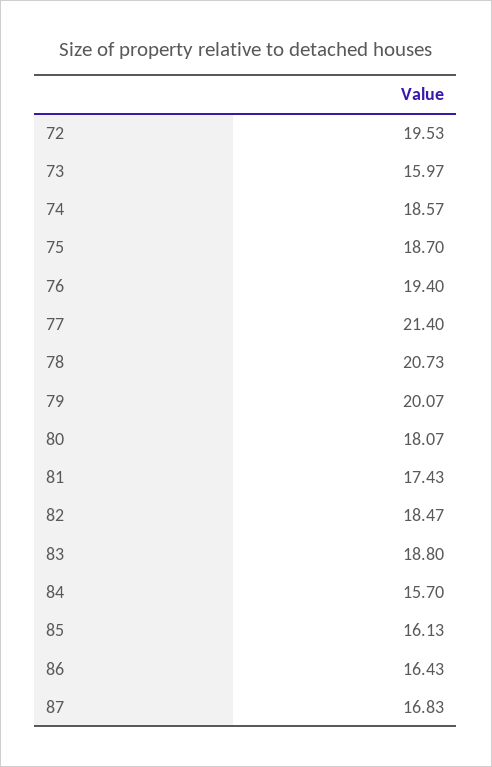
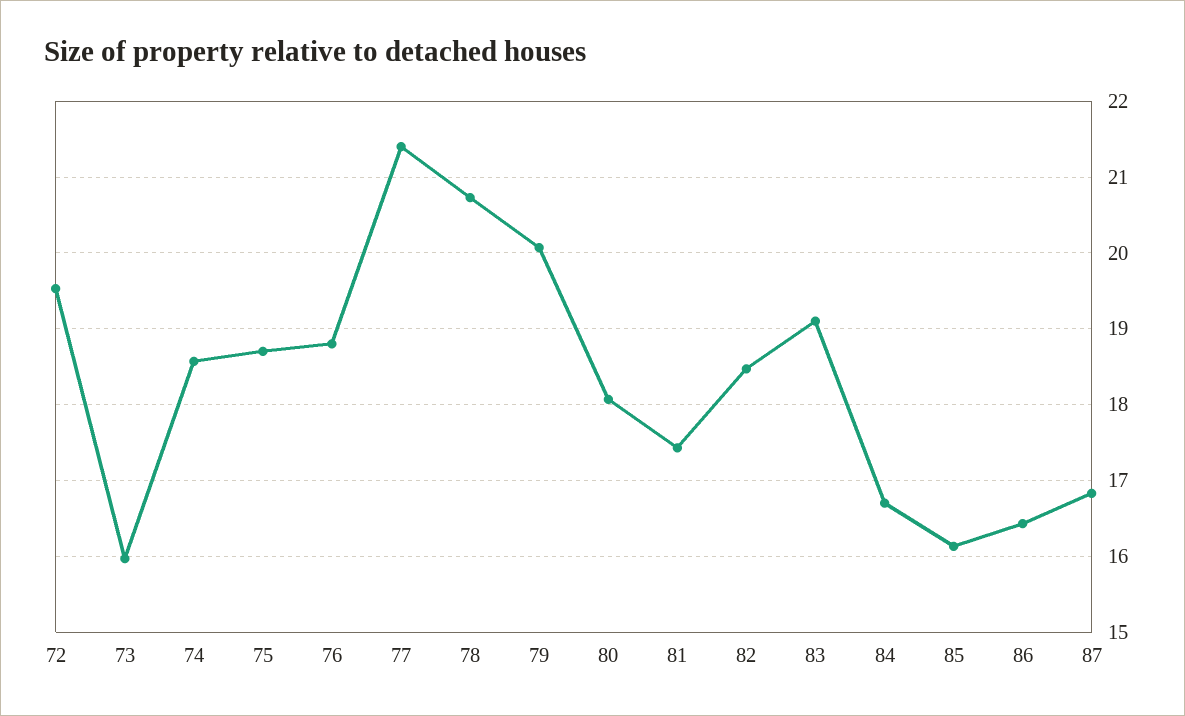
  {
    "72": 19.53,
    "73": 15.97,
    "74": 18.57,
    "75": 18.7,
-   "76": 19.4,
+   "76": 18.8,
    "77": 21.4,
    "78": 20.73,
    "79": 20.07,
    "80": 18.07,
    "81": 17.43,
    "82": 18.47,
-   "83": 18.8,
+   "83": 19.1,
-   "84": 15.7,
+   "84": 16.7,
    "85": 16.13,
    "86": 16.43,
    "87": 16.83
  }

